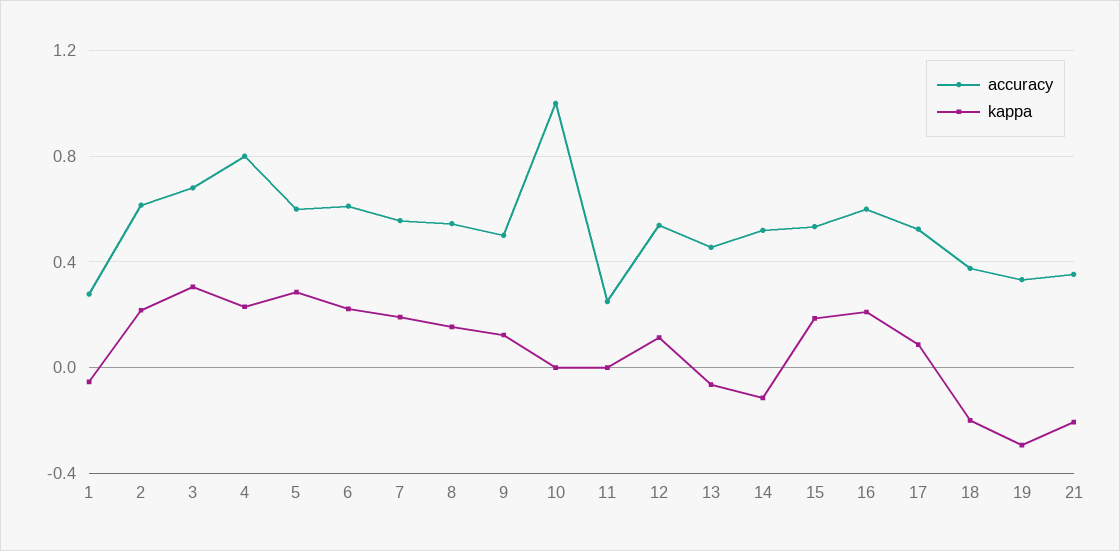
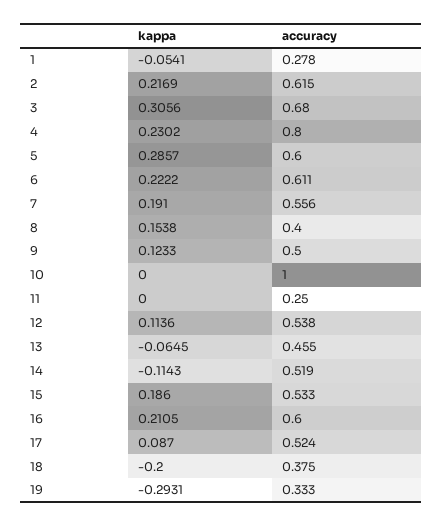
  {
    "accuracy": {
      "1": 0.278,
      "2": 0.615,
      "3": 0.68,
      "4": 0.8,
      "5": 0.6,
      "6": 0.611,
      "7": 0.556,
-     "8": 0.55,
+     "8": 0.4,
      "9": 0.5,
      "10": 1,
      "11": 0.25,
      "12": 0.538,
      "13": 0.455,
      "14": 0.519,
      "15": 0.533,
      "16": 0.6,
      "17": 0.524,
      "18": 0.375,
-     "19": 0.333,
+     "19": 0.333
-     "21": 0.35
    },
    "kappa": {
      "1": -0.0541,
      "2": 0.2169,
      "3": 0.3056,
      "4": 0.2302,
      "5": 0.2857,
      "6": 0.2222,
      "7": 0.191,
      "8": 0.1538,
      "9": 0.1233,
      "10": 0,
      "11": 0,
      "12": 0.1136,
      "13": -0.0645,
      "14": -0.1143,
      "15": 0.186,
      "16": 0.2105,
      "17": 0.087,
      "18": -0.2,
-     "19": -0.2931,
+     "19": -0.2931
-     "21": -0.2
    }
  }

